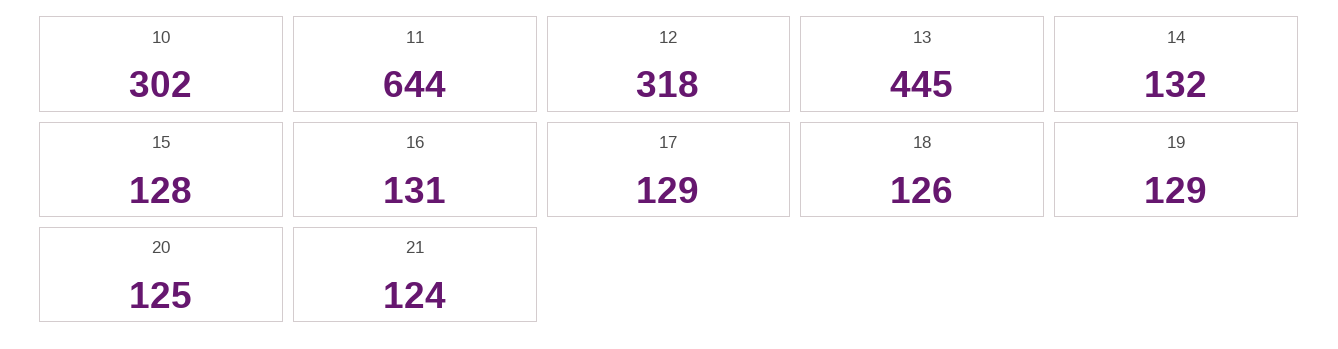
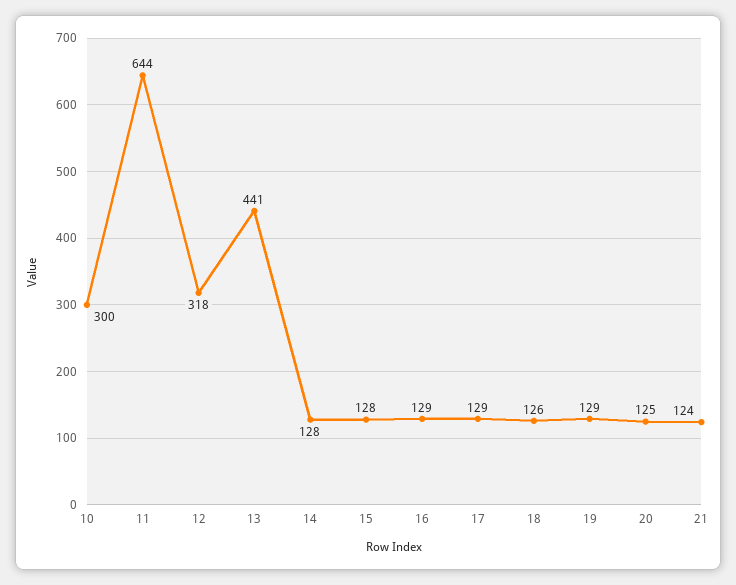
  {
-   "10": 302,
+   "10": 300,
    "11": 644,
    "12": 318,
-   "13": 445,
+   "13": 441,
-   "14": 132,
+   "14": 128,
    "15": 128,
-   "16": 131,
+   "16": 129,
    "17": 129,
    "18": 126,
    "19": 129,
    "20": 125,
    "21": 124
  }

